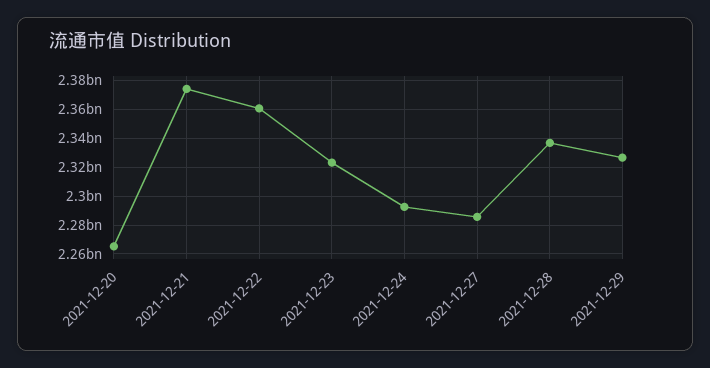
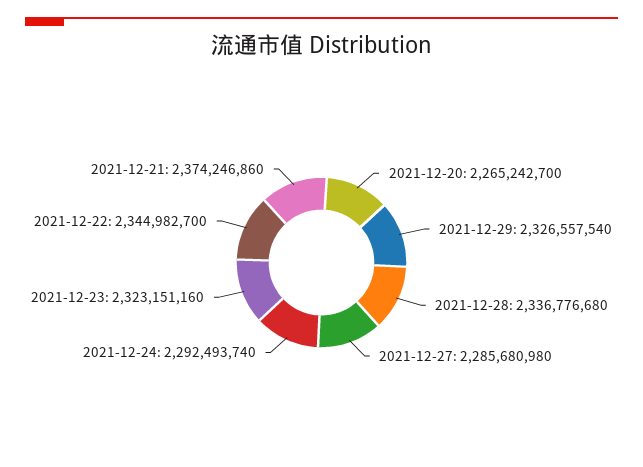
  {
    "2021-12-20": 2265242700,
    "2021-12-21": 2374246860,
-   "2021-12-22": 2360000000,
+   "2021-12-22": 2344982700,
    "2021-12-23": 2323151160,
    "2021-12-24": 2292493740,
    "2021-12-27": 2285680980,
    "2021-12-28": 2336776680,
    "2021-12-29": 2326557540
  }

